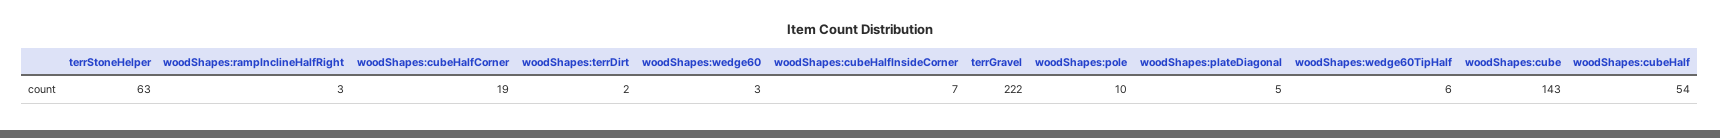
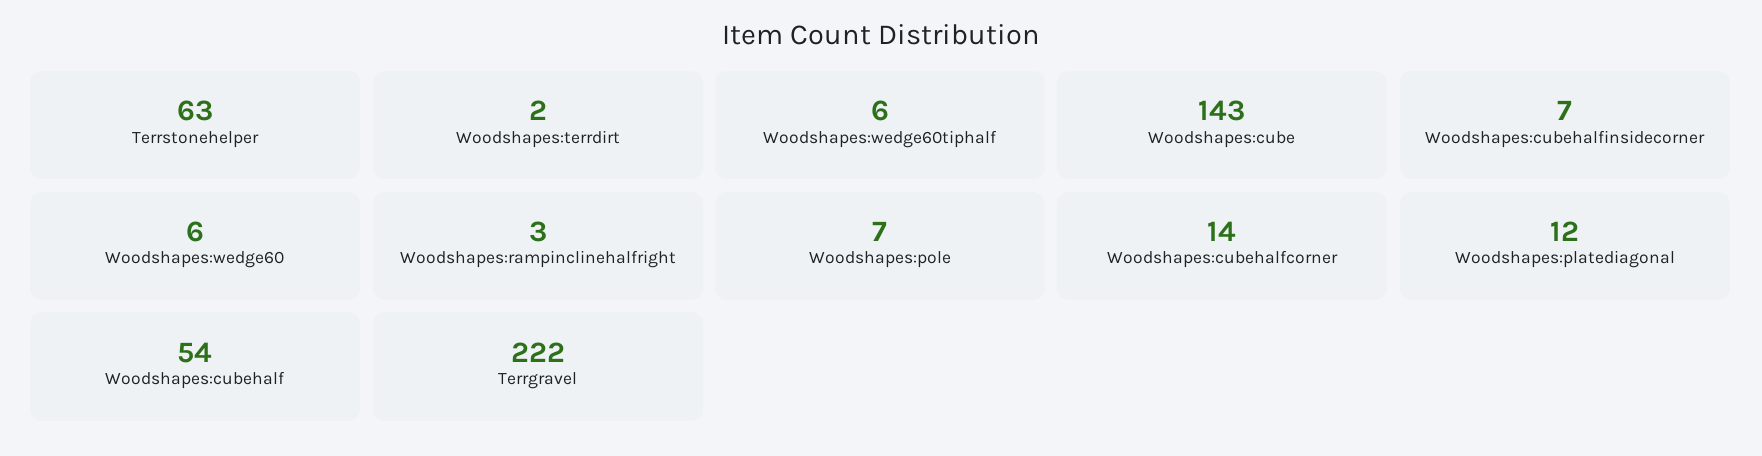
  {
    "terrStoneHelper": 63,
    "woodShapes:rampInclineHalfRight": 3,
-   "woodShapes:cubeHalfCorner": 19,
+   "woodShapes:cubeHalfCorner": 14,
    "woodShapes:terrDirt": 2,
-   "woodShapes:wedge60": 3,
+   "woodShapes:wedge60": 6,
    "woodShapes:cubeHalfInsideCorner": 7,
    "terrGravel": 222,
-   "woodShapes:pole": 10,
+   "woodShapes:pole": 7,
-   "woodShapes:plateDiagonal": 5,
+   "woodShapes:plateDiagonal": 12,
    "woodShapes:wedge60TipHalf": 6,
    "woodShapes:cube": 143,
    "woodShapes:cubeHalf": 54
  }

